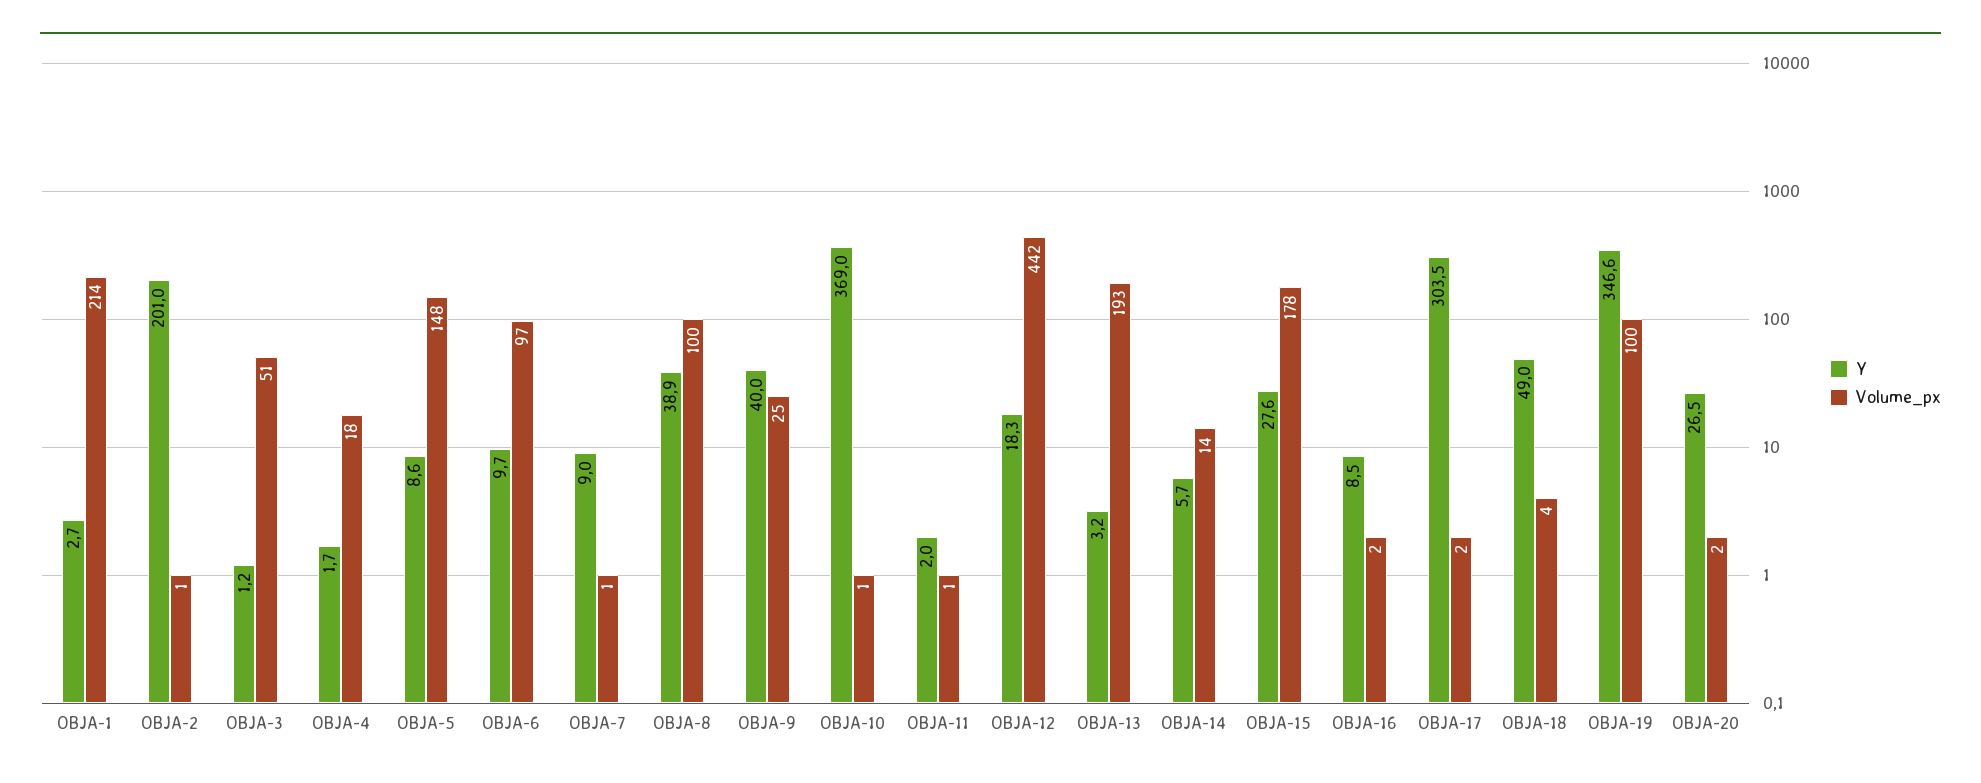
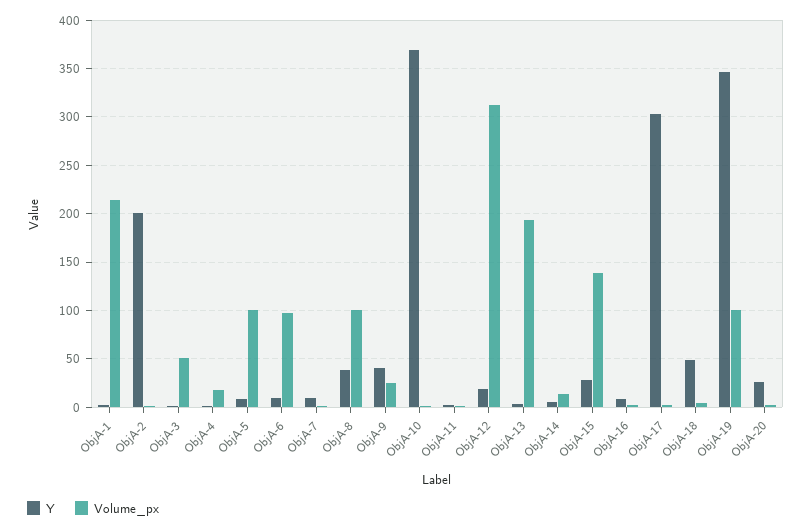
  {
    "Y": {
      "OBJA-1": 2.7,
      "OBJA-2": 201,
      "OBJA-3": 1.2,
      "OBJA-4": 1.7,
      "OBJA-5": 8.6,
      "OBJA-6": 9.7,
      "OBJA-7": 9,
      "OBJA-8": 38.9,
      "OBJA-9": 40,
      "OBJA-10": 369,
      "OBJA-11": 2,
      "OBJA-12": 18.3,
      "OBJA-13": 3.2,
      "OBJA-14": 5.7,
      "OBJA-15": 27.6,
      "OBJA-16": 8.5,
      "OBJA-17": 303.5,
      "OBJA-18": 49,
      "OBJA-19": 346.6,
      "OBJA-20": 26.5
    },
    "Volume_px": {
      "OBJA-1": 214,
      "OBJA-2": 1,
      "OBJA-3": 51,
      "OBJA-4": 18,
-     "OBJA-5": 148,
+     "OBJA-5": 100,
      "OBJA-6": 97,
      "OBJA-7": 1,
      "OBJA-8": 100,
      "OBJA-9": 25,
      "OBJA-10": 1,
      "OBJA-11": 1,
-     "OBJA-12": 442,
+     "OBJA-12": 310,
      "OBJA-13": 193,
      "OBJA-14": 14,
-     "OBJA-15": 178,
+     "OBJA-15": 140,
      "OBJA-16": 2,
      "OBJA-17": 2,
      "OBJA-18": 4,
      "OBJA-19": 100,
      "OBJA-20": 2
    }
  }

